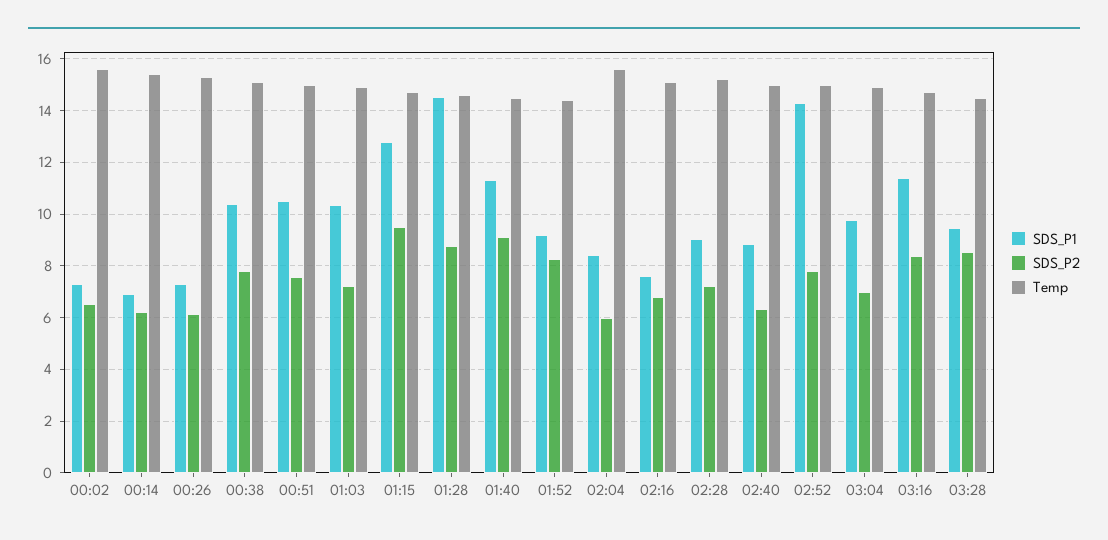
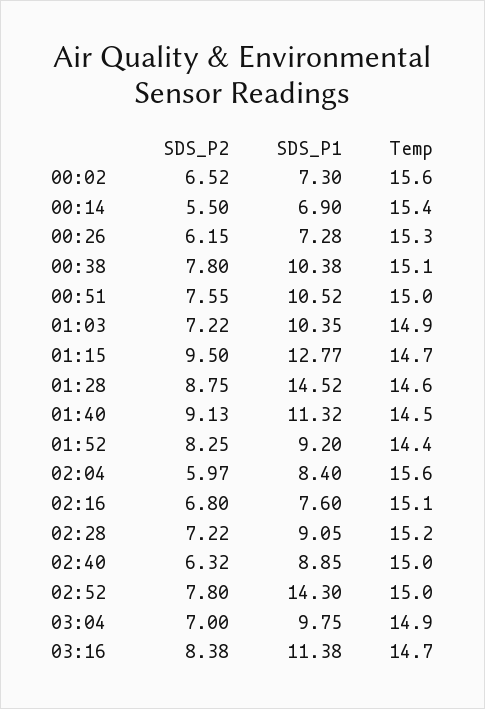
  {
    "SDS_P1": {
      "00:02": 7.3,
      "00:14": 6.9,
      "00:26": 7.28,
      "00:38": 10.38,
      "00:51": 10.52,
      "01:03": 10.35,
      "01:15": 12.77,
      "01:28": 14.52,
      "01:40": 11.32,
      "01:52": 9.2,
      "02:04": 8.4,
      "02:16": 7.6,
      "02:28": 9.05,
      "02:40": 8.85,
      "02:52": 14.3,
      "03:04": 9.75,
-     "03:16": 11.38,
+     "03:16": 11.38
-     "03:28": 9.5
    },
    "SDS_P2": {
      "00:02": 6.52,
-     "00:14": 6.25,
+     "00:14": 5.5,
      "00:26": 6.15,
      "00:38": 7.8,
      "00:51": 7.55,
      "01:03": 7.22,
      "01:15": 9.5,
      "01:28": 8.75,
      "01:40": 9.13,
      "01:52": 8.25,
      "02:04": 5.97,
      "02:16": 6.8,
      "02:28": 7.22,
      "02:40": 6.32,
      "02:52": 7.8,
      "03:04": 7,
-     "03:16": 8.38,
+     "03:16": 8.38
-     "03:28": 8.5
    },
    "Temp": {
      "00:02": 15.6,
      "00:14": 15.4,
      "00:26": 15.3,
      "00:38": 15.1,
      "00:51": 15,
      "01:03": 14.9,
      "01:15": 14.7,
      "01:28": 14.6,
      "01:40": 14.5,
      "01:52": 14.4,
      "02:04": 15.6,
      "02:16": 15.1,
      "02:28": 15.2,
      "02:40": 15,
      "02:52": 15,
      "03:04": 14.9,
-     "03:16": 14.7,
+     "03:16": 14.7
-     "03:28": 14.5
    }
  }

